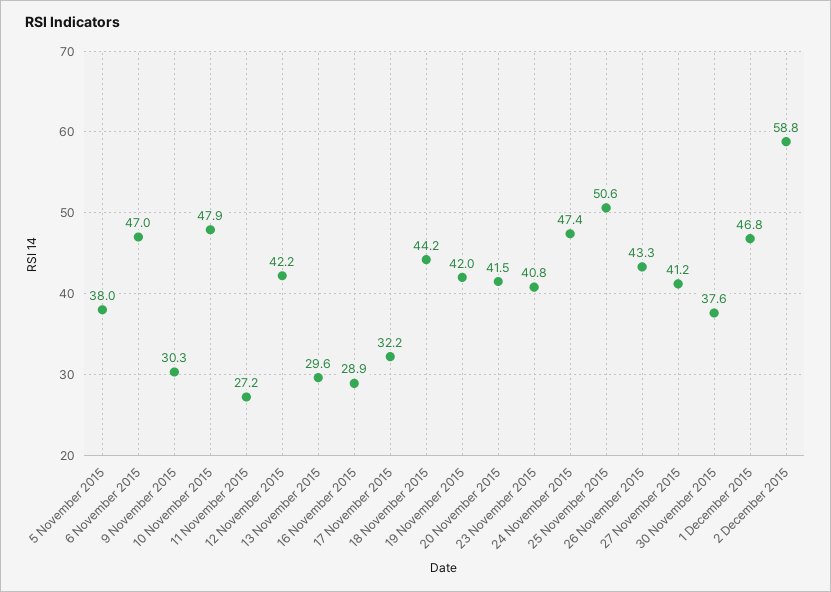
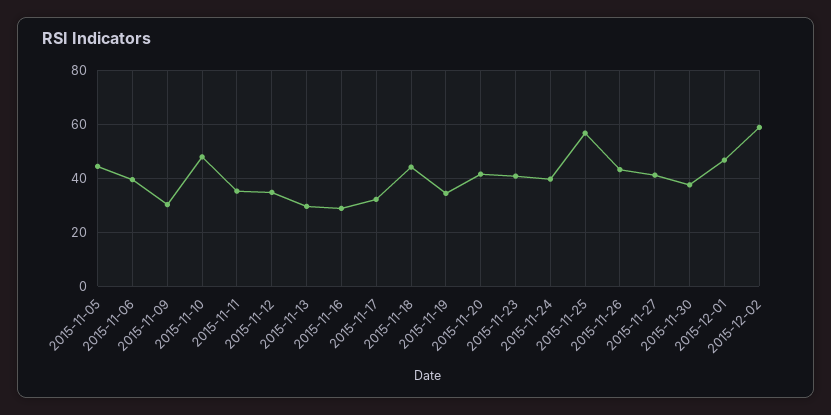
  {
-   "5 November 2015": 38,
+   "5 November 2015": 45,
-   "6 November 2015": 47,
+   "6 November 2015": 40,
    "9 November 2015": 30.3,
    "10 November 2015": 47.9,
-   "11 November 2015": 27.2,
+   "11 November 2015": 35,
-   "12 November 2015": 42.2,
+   "12 November 2015": 35,
    "13 November 2015": 29.6,
    "16 November 2015": 28.9,
    "17 November 2015": 32.2,
    "18 November 2015": 44.2,
-   "19 November 2015": 42,
+   "19 November 2015": 35,
    "20 November 2015": 41.5,
    "23 November 2015": 40.8,
-   "24 November 2015": 47.4,
+   "24 November 2015": 40,
-   "25 November 2015": 50.6,
+   "25 November 2015": 57.5,
    "26 November 2015": 43.3,
    "27 November 2015": 41.2,
    "30 November 2015": 37.6,
    "1 December 2015": 46.8,
    "2 December 2015": 58.8
  }

